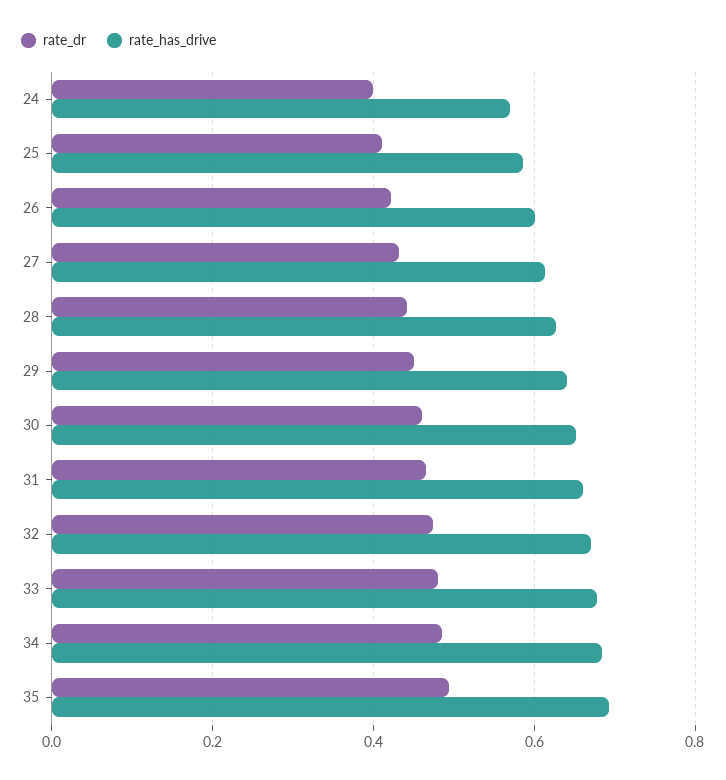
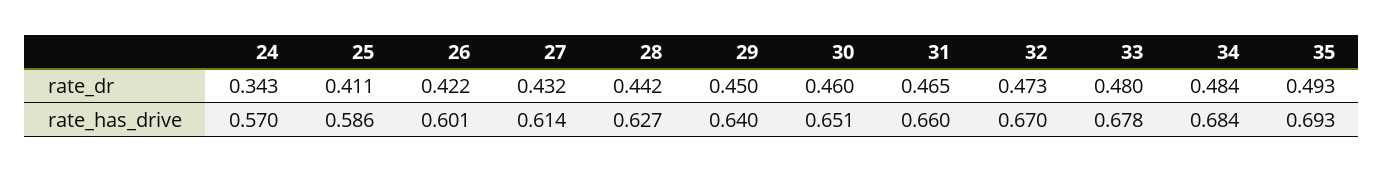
  {
    "rate_dr": {
-     "24": 0.4,
+     "24": 0.343,
      "25": 0.411,
      "26": 0.422,
      "27": 0.432,
      "28": 0.442,
      "29": 0.45,
      "30": 0.46,
      "31": 0.465,
      "32": 0.473,
      "33": 0.48,
      "34": 0.484,
      "35": 0.493
    },
    "rate_has_drive": {
      "24": 0.57,
      "25": 0.586,
      "26": 0.601,
      "27": 0.614,
      "28": 0.627,
      "29": 0.64,
      "30": 0.651,
      "31": 0.66,
      "32": 0.67,
      "33": 0.678,
      "34": 0.684,
      "35": 0.693
    }
  }

